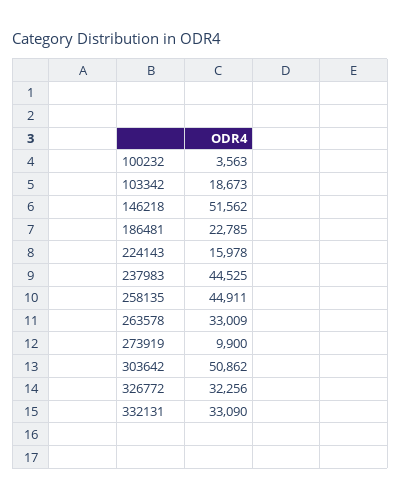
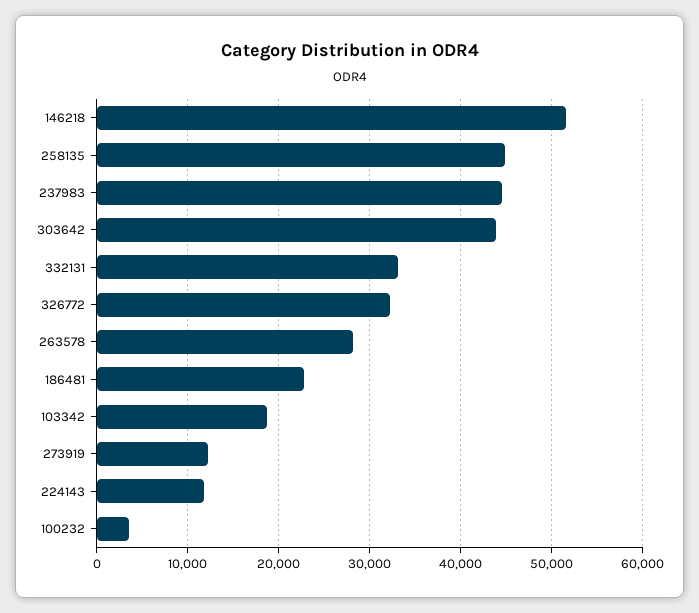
  {
    "100232": 3563,
    "103342": 18673,
    "146218": 51562,
    "186481": 22785,
-   "224143": 15978,
+   "224143": 12000,
    "237983": 44525,
    "258135": 44911,
-   "263578": 33009,
+   "263578": 28000,
-   "273919": 9900,
+   "273919": 12000,
-   "303642": 50862,
+   "303642": 44000,
    "326772": 32256,
    "332131": 33090
  }

